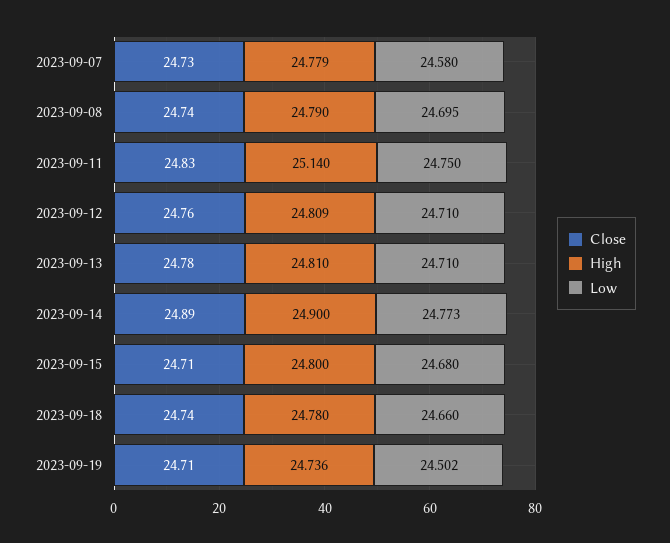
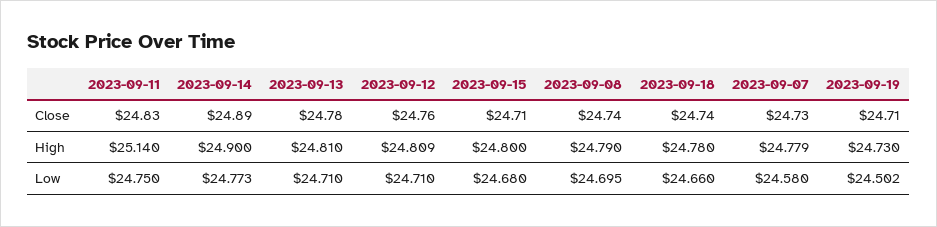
  {
    "Close": {
      "2023-09-07": 24.73,
      "2023-09-08": 24.74,
      "2023-09-11": 24.83,
      "2023-09-12": 24.76,
      "2023-09-13": 24.78,
      "2023-09-14": 24.89,
      "2023-09-15": 24.71,
      "2023-09-18": 24.74,
      "2023-09-19": 24.71
    },
    "High": {
      "2023-09-07": 24.779,
      "2023-09-08": 24.79,
      "2023-09-11": 25.14,
      "2023-09-12": 24.809,
      "2023-09-13": 24.81,
      "2023-09-14": 24.9,
      "2023-09-15": 24.8,
      "2023-09-18": 24.78,
-     "2023-09-19": 24.736
+     "2023-09-19": 24.73
    },
    "Low": {
      "2023-09-07": 24.58,
      "2023-09-08": 24.695,
      "2023-09-11": 24.75,
      "2023-09-12": 24.71,
      "2023-09-13": 24.71,
      "2023-09-14": 24.773,
      "2023-09-15": 24.68,
      "2023-09-18": 24.66,
      "2023-09-19": 24.502
    }
  }

